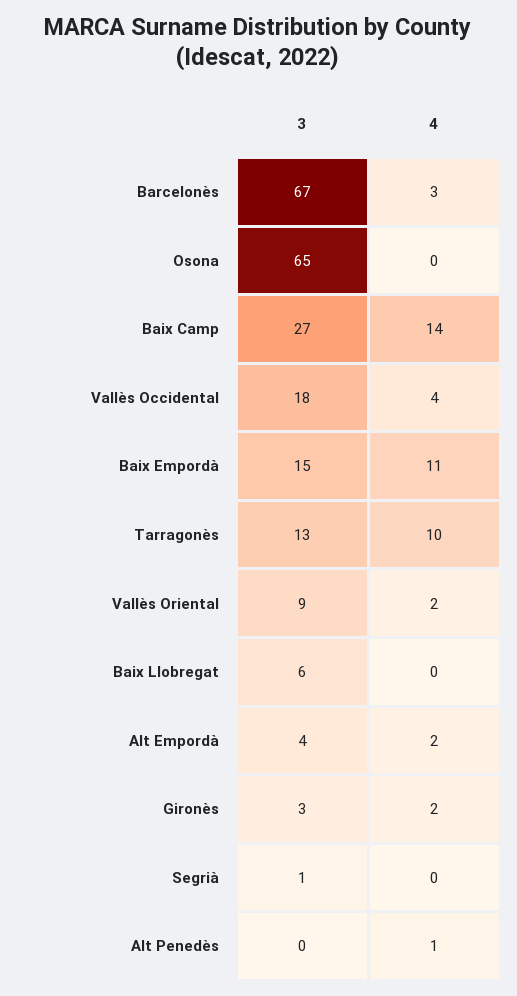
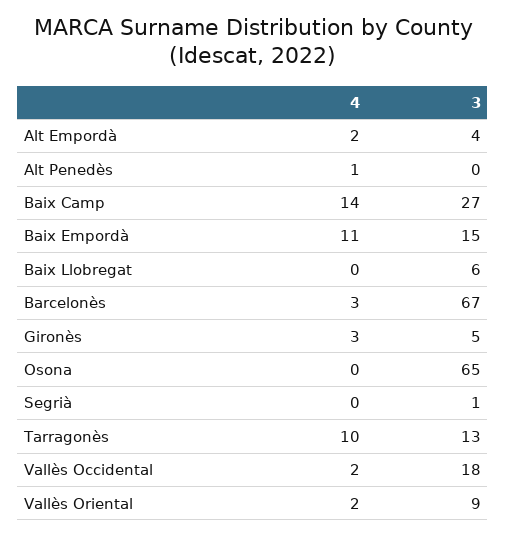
  {
    "3": {
      "Barcelonès": 67,
      "Osona": 65,
      "Baix Camp": 27,
      "Vallès Occidental": 18,
      "Baix Empordà": 15,
      "Tarragonès": 13,
      "Vallès Oriental": 9,
      "Baix Llobregat": 6,
      "Alt Empordà": 4,
-     "Gironès": 3,
+     "Gironès": 5,
      "Segrià": 1,
      "Alt Penedès": 0
    },
    "4": {
      "Barcelonès": 3,
      "Osona": 0,
      "Baix Camp": 14,
-     "Vallès Occidental": 4,
+     "Vallès Occidental": 2,
      "Baix Empordà": 11,
      "Tarragonès": 10,
      "Vallès Oriental": 2,
      "Baix Llobregat": 0,
      "Alt Empordà": 2,
-     "Gironès": 2,
+     "Gironès": 3,
      "Segrià": 0,
      "Alt Penedès": 1
    }
  }

